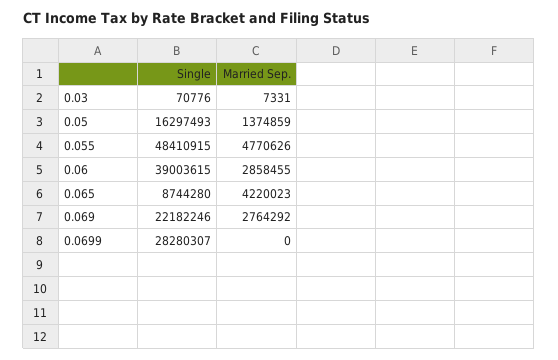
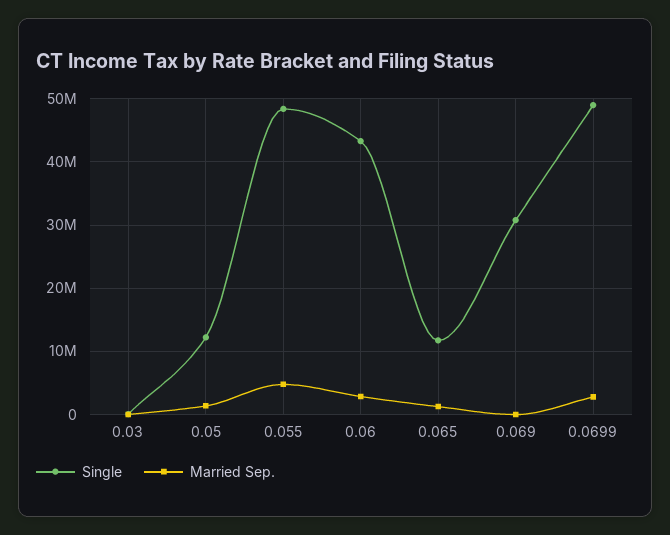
  {
    "Single": {
      "0.03": 70776,
-     "0.05": 16297493,
+     "0.05": 12000000,
      "0.055": 48410915,
-     "0.06": 39003615,
+     "0.06": 43000000,
-     "0.065": 8744280,
+     "0.065": 12000000,
-     "0.069": 22182246,
+     "0.069": 31000000,
-     "0.0699": 28280307
+     "0.0699": 49000000
    },
    "Married Sep.": {
      "0.03": 7331,
      "0.05": 1374859,
      "0.055": 4770626,
      "0.06": 2858455,
-     "0.065": 4220023,
+     "0.065": 1000000,
-     "0.069": 2764292,
+     "0.069": 0,
-     "0.0699": 0
+     "0.0699": 3000000
    }
  }

